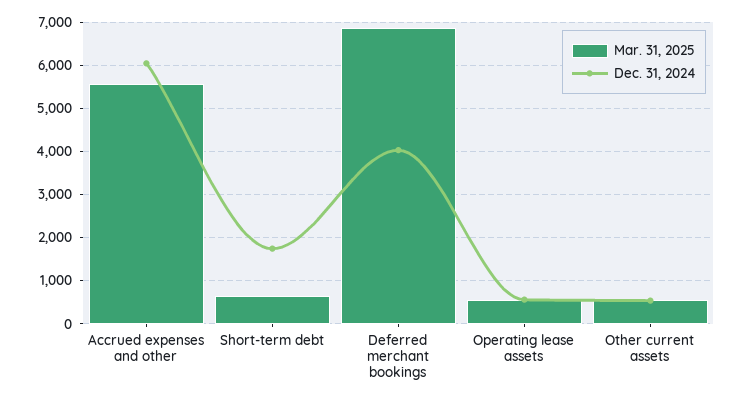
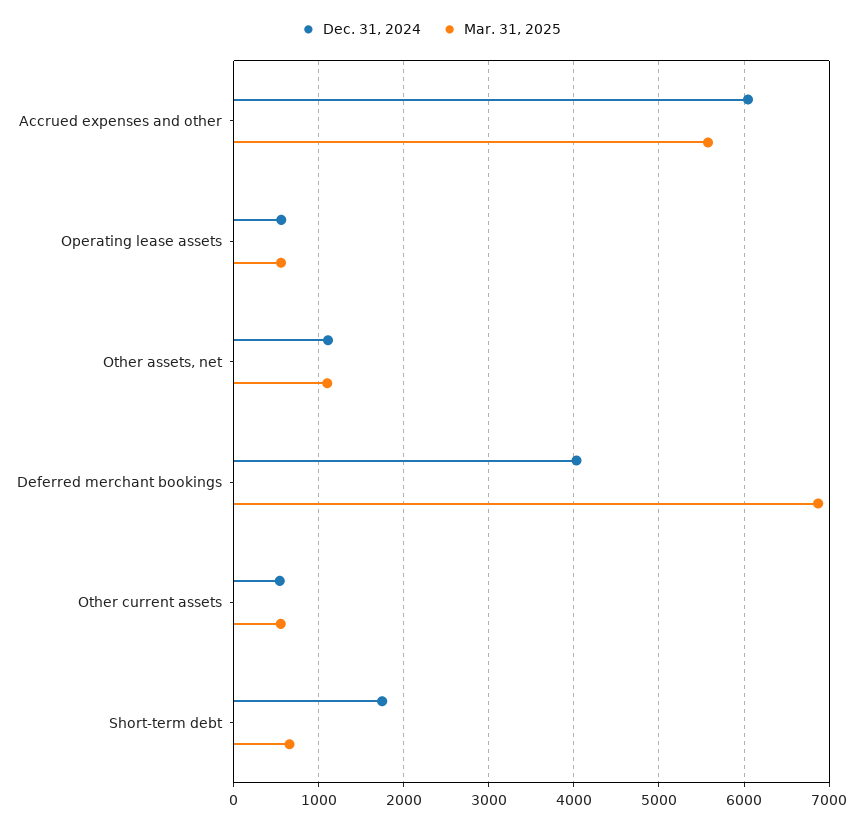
  {
    "Mar. 31, 2025": {
      "Accrued expenses and other": 5600,
      "Short-term debt": 700,
      "Deferred merchant bookings": 6900,
      "Operating lease assets": 600,
-     "Other current assets": 600
+     "Other current assets": 600,
+     "Other assets, net": 1100
    },
    "Dec. 31, 2024": {
      "Accrued expenses and other": 6000,
      "Short-term debt": 1700,
      "Deferred merchant bookings": 4000,
      "Operating lease assets": 600,
-     "Other current assets": 500
+     "Other current assets": 500,
+     "Other assets, net": 1100
    }
  }

